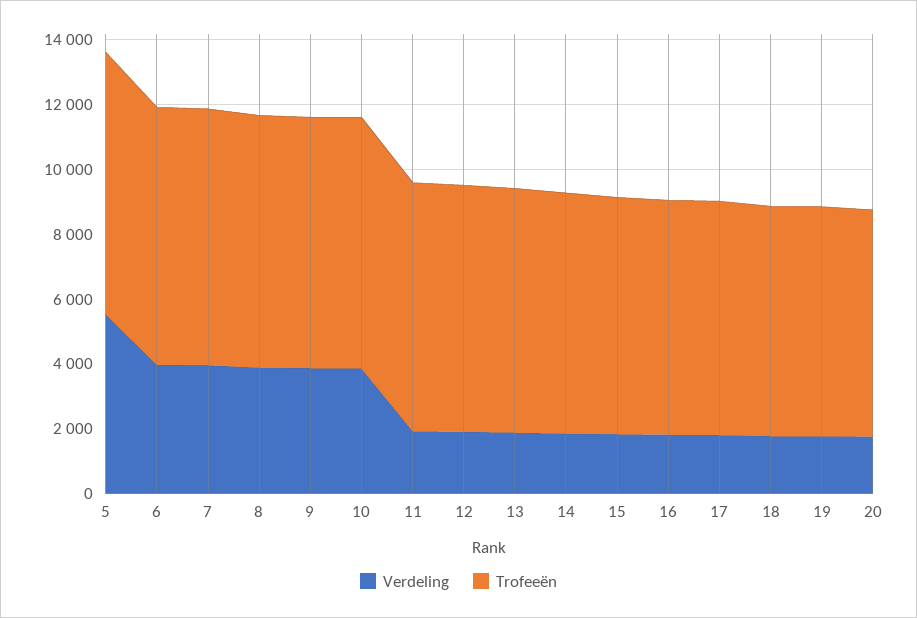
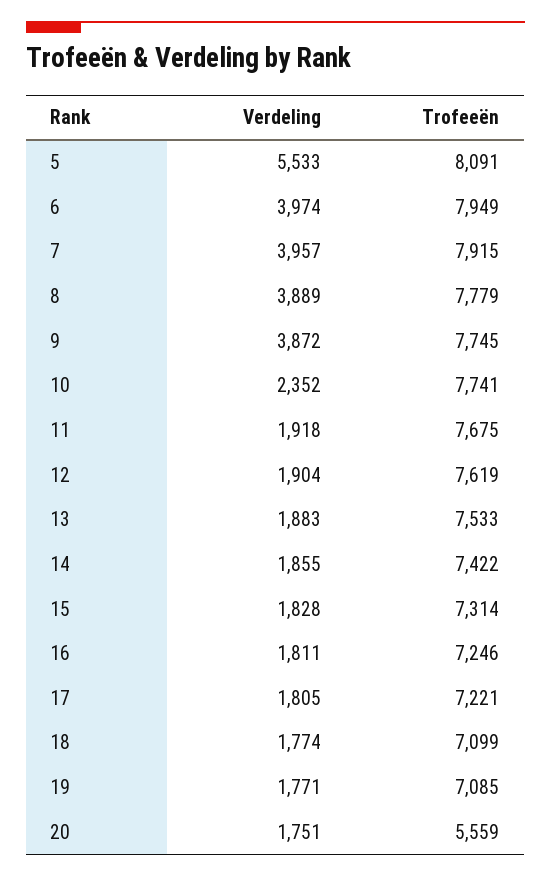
  {
    "Verdeling": {
      "5": 5533,
      "6": 3974,
      "7": 3957,
      "8": 3889,
      "9": 3872,
-     "10": 4000,
+     "10": 2352,
      "11": 1918,
      "12": 1904,
      "13": 1883,
      "14": 1855,
      "15": 1828,
      "16": 1811,
      "17": 1805,
      "18": 1774,
      "19": 1771,
      "20": 1751
    },
    "Trofeeën": {
      "5": 8091,
      "6": 7949,
      "7": 7915,
      "8": 7779,
      "9": 7745,
      "10": 7741,
      "11": 7675,
      "12": 7619,
      "13": 7533,
      "14": 7422,
      "15": 7314,
      "16": 7246,
      "17": 7221,
      "18": 7099,
      "19": 7085,
-     "20": 7000
+     "20": 5559
    }
  }

